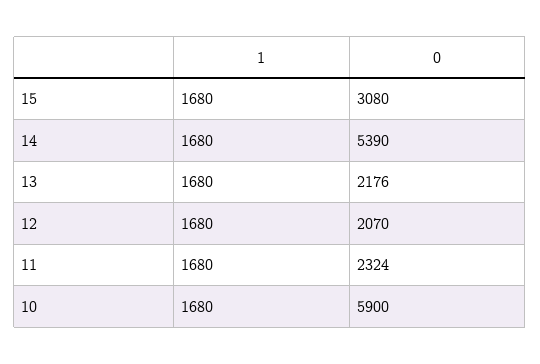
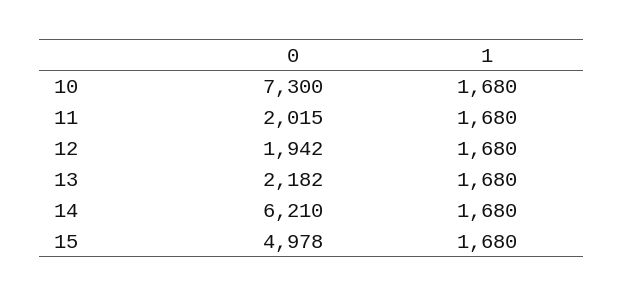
  {
    "1": {
      "15": 1680,
      "14": 1680,
      "13": 1680,
      "12": 1680,
      "11": 1680,
      "10": 1680
    },
    "0": {
-     "15": 3080,
+     "15": 4978,
-     "14": 5390,
+     "14": 6210,
-     "13": 2176,
+     "13": 2182,
-     "12": 2070,
+     "12": 1942,
-     "11": 2324,
+     "11": 2015,
-     "10": 5900
+     "10": 7300
    }
  }

